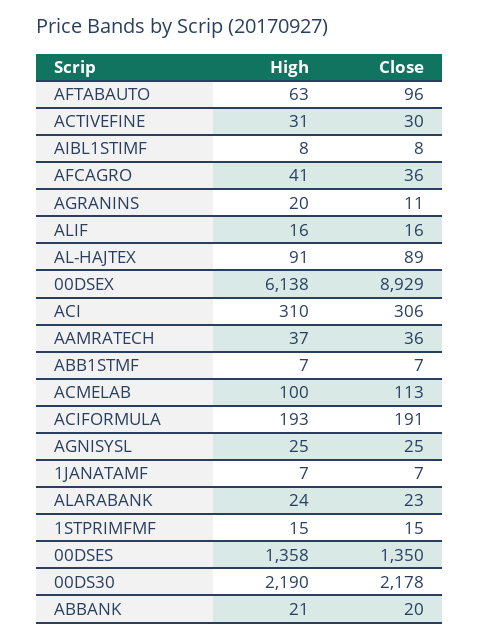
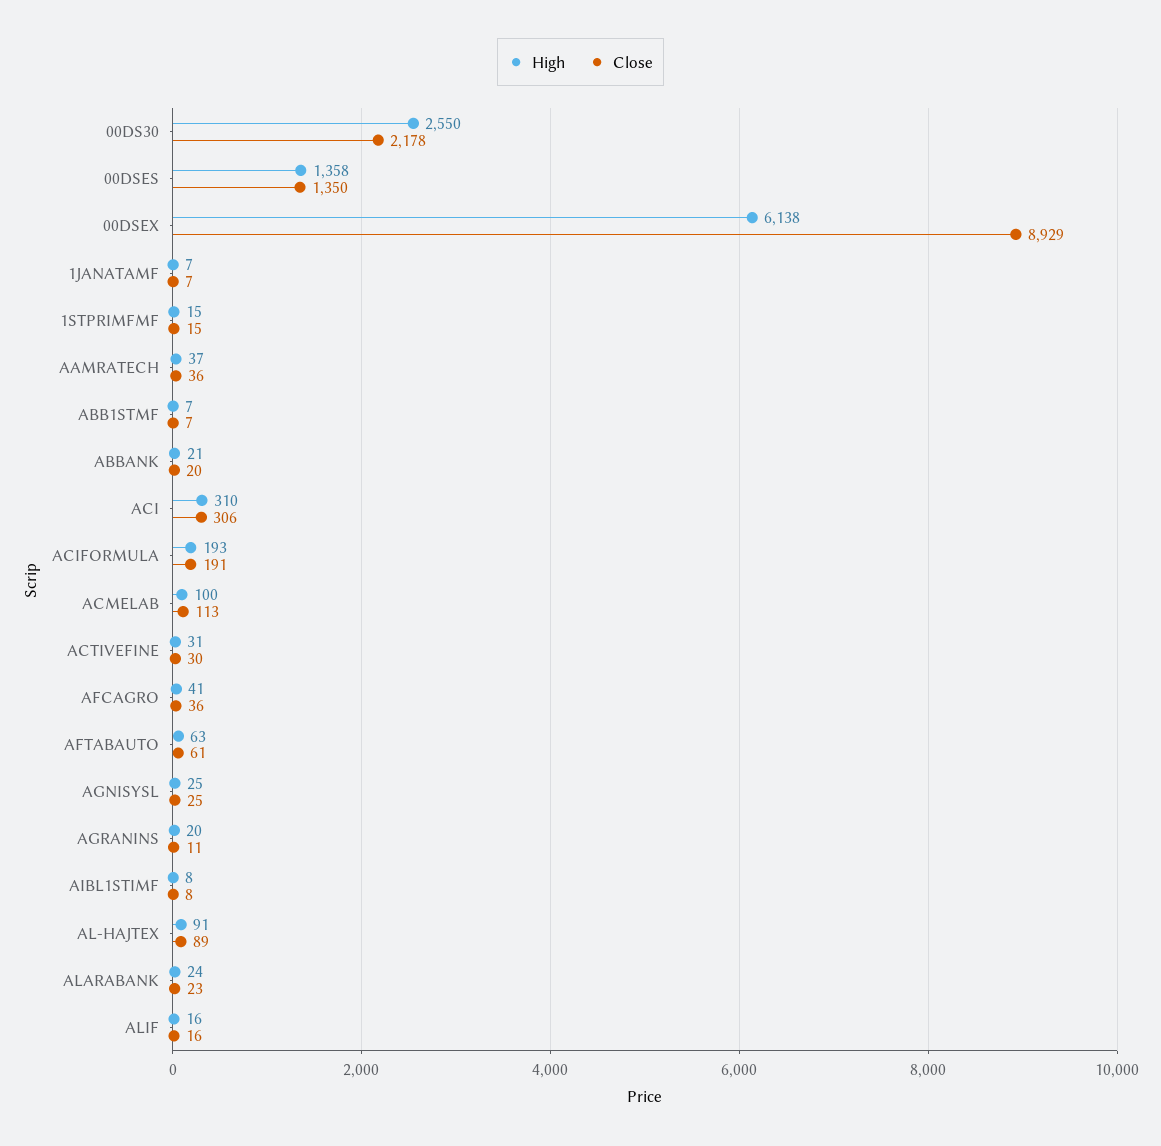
  {
    "High": {
      "AFTABAUTO": 63,
      "ACTIVEFINE": 31,
      "AIBL1STIMF": 8,
      "AFCAGRO": 41,
      "AGRANINS": 20,
      "ALIF": 16,
      "AL-HAJTEX": 91,
      "00DSEX": 6138,
      "ACI": 310,
      "AAMRATECH": 37,
      "ABB1STMF": 7,
      "ACMELAB": 100,
      "ACIFORMULA": 193,
      "AGNISYSL": 25,
      "1JANATAMF": 7,
      "ALARABANK": 24,
      "1STPRIMFMF": 15,
      "00DSES": 1358,
-     "00DS30": 2190,
+     "00DS30": 2550,
      "ABBANK": 21
    },
    "Close": {
-     "AFTABAUTO": 96,
+     "AFTABAUTO": 61,
      "ACTIVEFINE": 30,
      "AIBL1STIMF": 8,
      "AFCAGRO": 36,
      "AGRANINS": 11,
      "ALIF": 16,
      "AL-HAJTEX": 89,
      "00DSEX": 8929,
      "ACI": 306,
      "AAMRATECH": 36,
      "ABB1STMF": 7,
      "ACMELAB": 113,
      "ACIFORMULA": 191,
      "AGNISYSL": 25,
      "1JANATAMF": 7,
      "ALARABANK": 23,
      "1STPRIMFMF": 15,
      "00DSES": 1350,
      "00DS30": 2178,
      "ABBANK": 20
    }
  }

